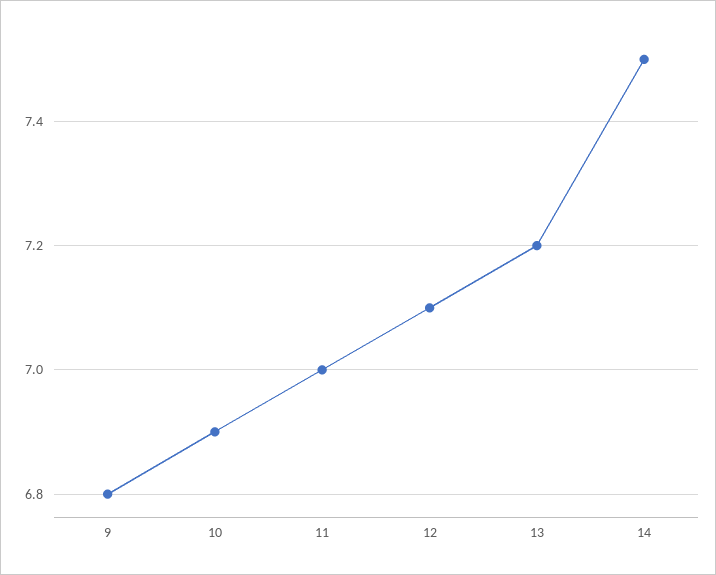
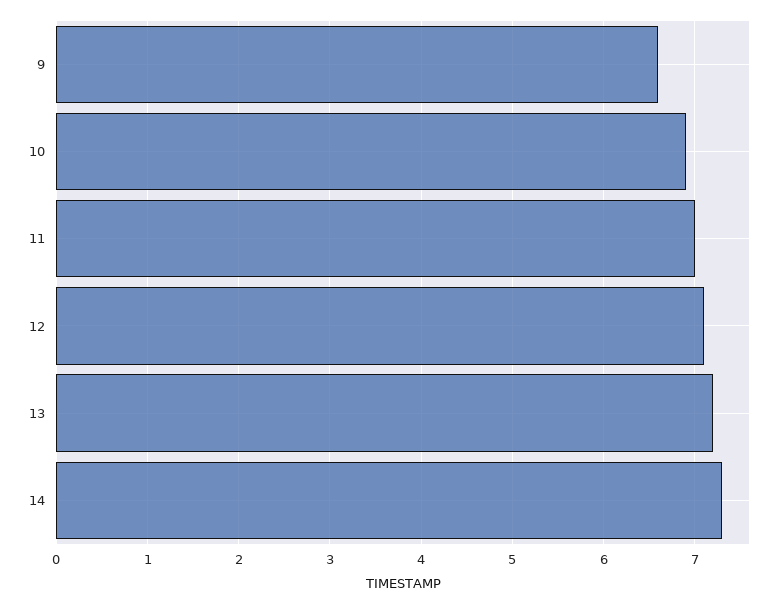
  {
-   "9": 6.8,
+   "9": 6.6,
    "10": 6.9,
    "11": 7,
    "12": 7.1,
    "13": 7.2,
-   "14": 7.5
+   "14": 7.3
  }

